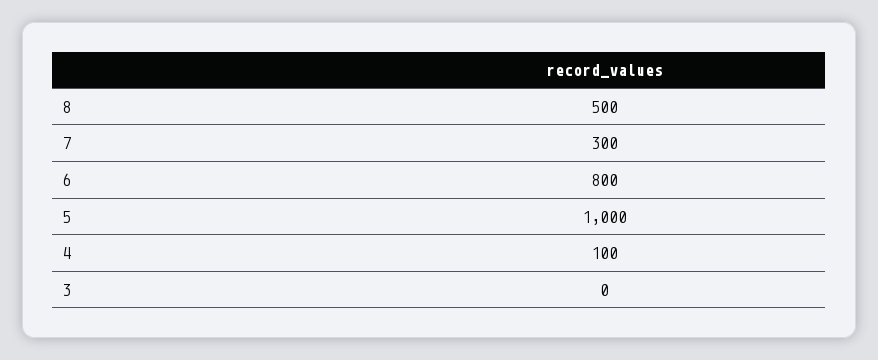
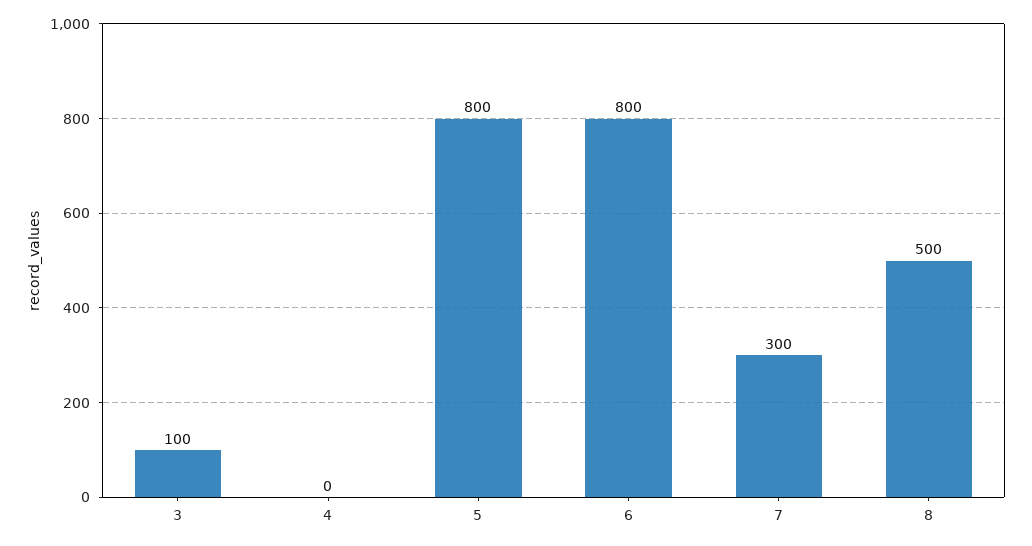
  {
    "8": 500,
    "7": 300,
    "6": 800,
-   "5": 1000,
+   "5": 800,
-   "4": 100,
+   "4": 0,
-   "3": 0
+   "3": 100
  }

